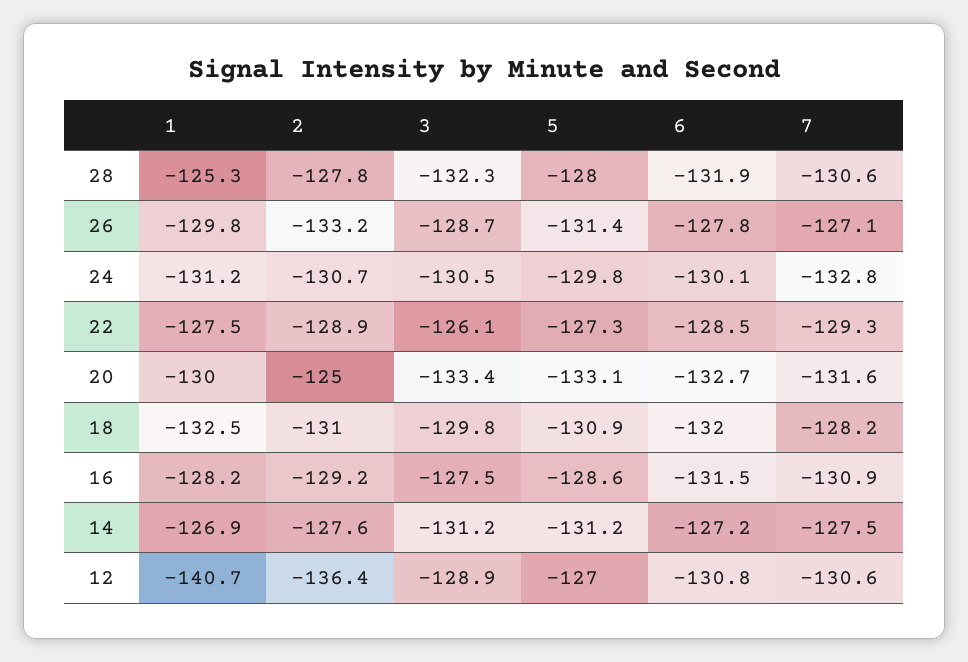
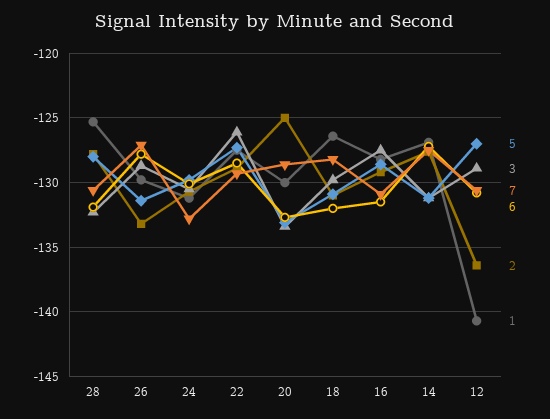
  {
    "1": {
      "28": -125.3,
      "26": -129.8,
      "24": -131.2,
      "22": -127.5,
      "20": -130,
-     "18": -132.5,
+     "18": -126.5,
      "16": -128.2,
      "14": -126.9,
      "12": -140.7
    },
    "2": {
      "28": -127.8,
      "26": -133.2,
      "24": -130.7,
      "22": -128.9,
      "20": -125,
      "18": -131,
      "16": -129.2,
      "14": -127.6,
      "12": -136.4
    },
    "3": {
      "28": -132.3,
      "26": -128.7,
      "24": -130.5,
      "22": -126.1,
      "20": -133.4,
      "18": -129.8,
      "16": -127.5,
      "14": -131.2,
      "12": -128.9
    },
    "5": {
      "28": -128,
      "26": -131.4,
      "24": -129.8,
      "22": -127.3,
      "20": -133.1,
      "18": -130.9,
      "16": -128.6,
      "14": -131.2,
      "12": -127
    },
    "6": {
      "28": -131.9,
      "26": -127.8,
      "24": -130.1,
      "22": -128.5,
      "20": -132.7,
      "18": -132,
      "16": -131.5,
      "14": -127.2,
      "12": -130.8
    },
    "7": {
      "28": -130.6,
      "26": -127.1,
      "24": -132.8,
      "22": -129.3,
-     "20": -131.6,
+     "20": -128.5,
      "18": -128.2,
      "16": -130.9,
      "14": -127.5,
      "12": -130.6
    }
  }

